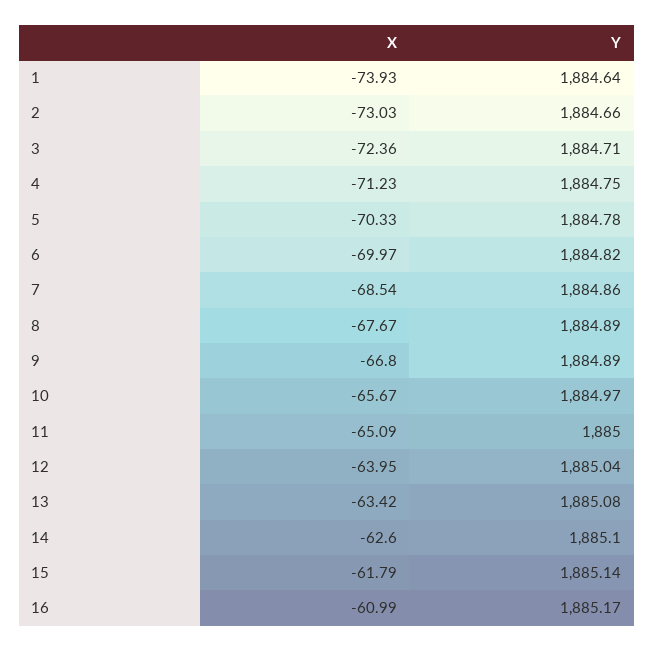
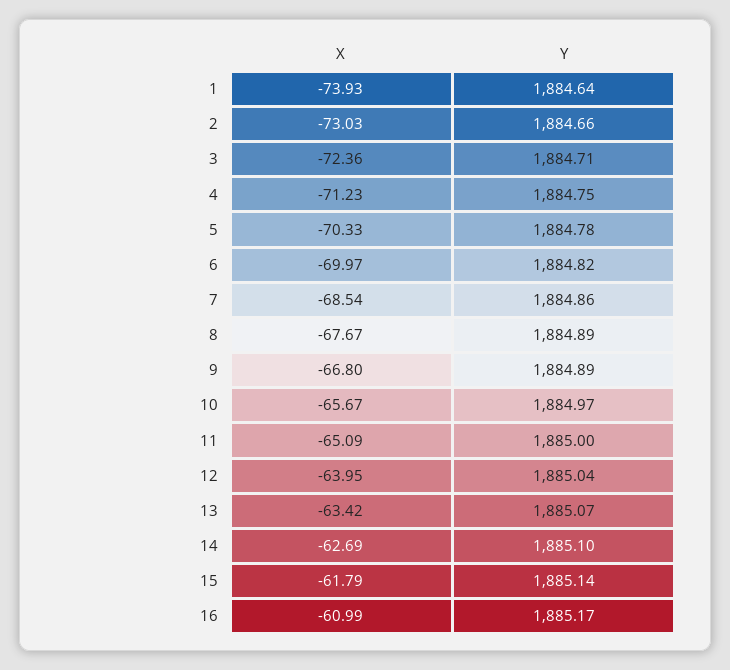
  {
    "X": {
      "1": -73.93,
      "2": -73.03,
      "3": -72.36,
      "4": -71.23,
      "5": -70.33,
      "6": -69.97,
      "7": -68.54,
      "8": -67.67,
      "9": -66.8,
      "10": -65.67,
      "11": -65.09,
      "12": -63.95,
      "13": -63.42,
-     "14": -62.6,
+     "14": -62.69,
      "15": -61.79,
      "16": -60.99
    },
    "Y": {
      "1": 1884.64,
      "2": 1884.66,
      "3": 1884.71,
      "4": 1884.75,
      "5": 1884.78,
      "6": 1884.82,
      "7": 1884.86,
      "8": 1884.89,
      "9": 1884.89,
      "10": 1884.97,
      "11": 1885,
      "12": 1885.04,
-     "13": 1885.08,
+     "13": 1885.07,
      "14": 1885.1,
      "15": 1885.14,
      "16": 1885.17
    }
  }

